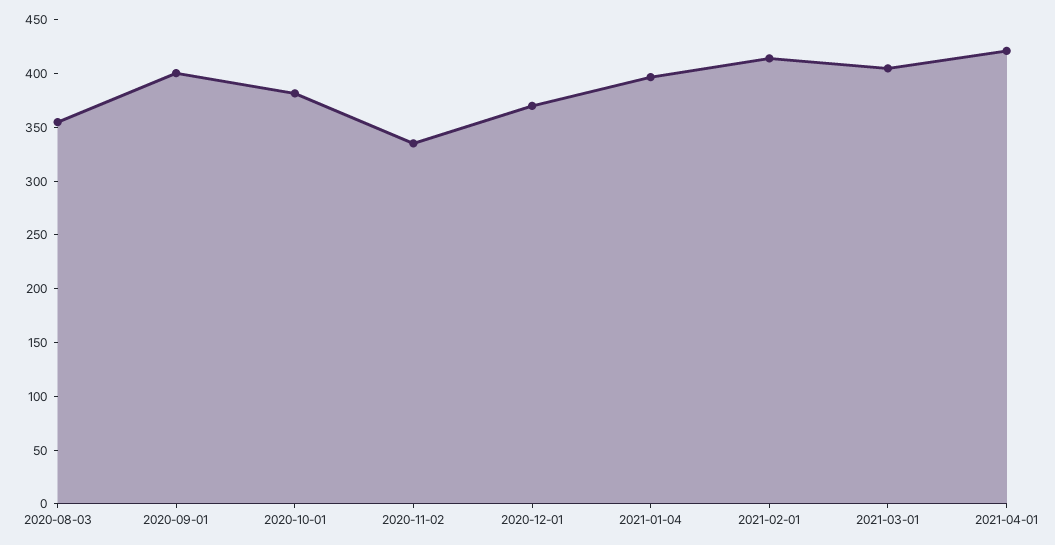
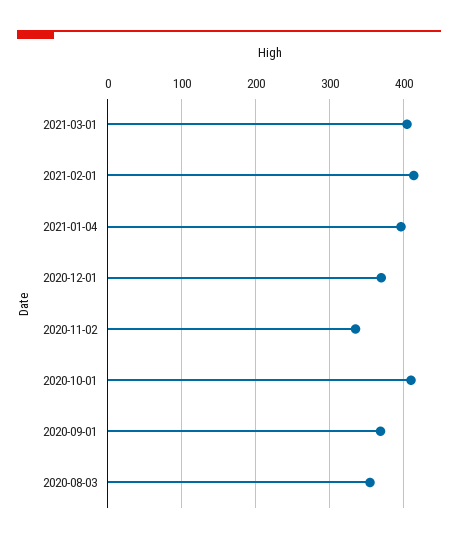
  {
    "2020-08-03": 350,
-   "2020-09-01": 400,
+   "2020-09-01": 370,
-   "2020-10-01": 380,
+   "2020-10-01": 410,
    "2020-11-02": 330,
    "2020-12-01": 370,
    "2021-01-04": 400,
    "2021-02-01": 410,
-   "2021-03-01": 400,
+   "2021-03-01": 400
-   "2021-04-01": 420
  }

